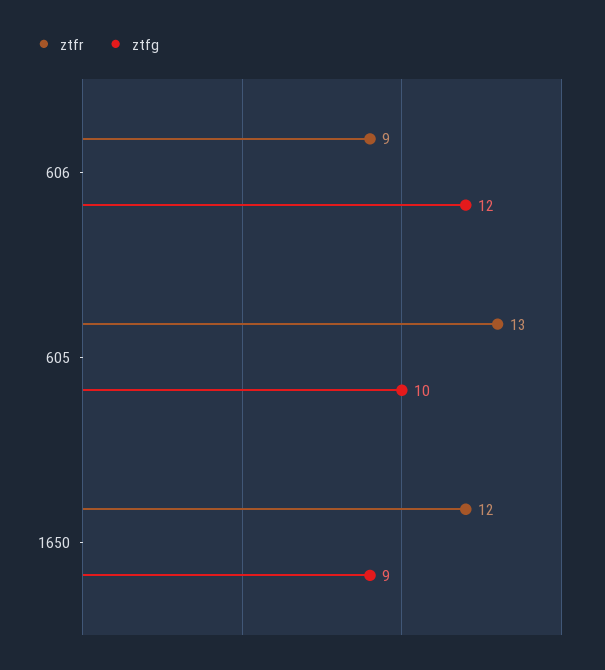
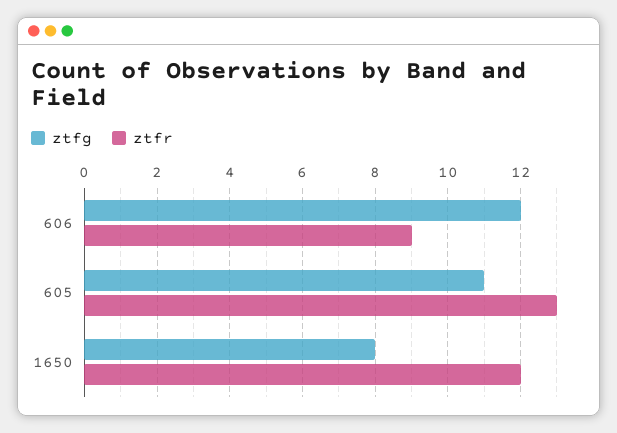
  {
    "ztfr": {
      "606": 9,
      "605": 13,
      "1650": 12
    },
    "ztfg": {
      "606": 12,
-     "605": 10,
+     "605": 11,
-     "1650": 9
+     "1650": 8
    }
  }

